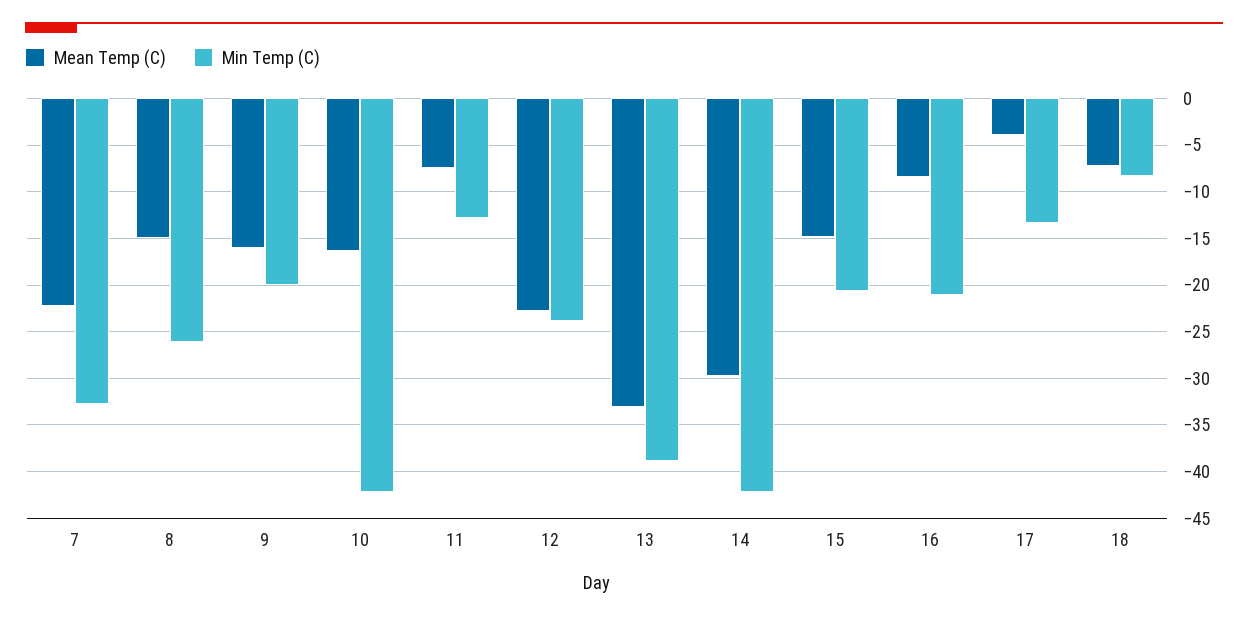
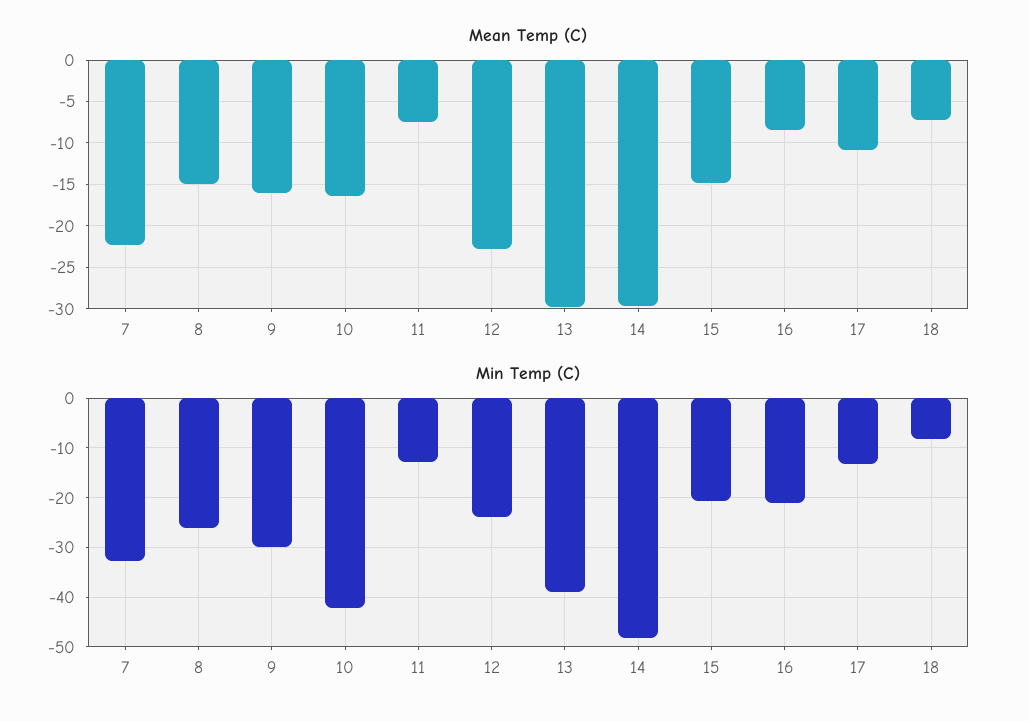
  {
    "Mean Temp (C)": {
      "7": -22,
      "8": -15,
      "9": -16,
      "10": -16,
      "11": -8,
      "12": -23,
-     "13": -33,
+     "13": -30,
      "14": -30,
      "15": -15,
      "16": -8,
-     "17": -4,
+     "17": -11,
      "18": -7
    },
    "Min Temp (C)": {
      "7": -33,
      "8": -26,
-     "9": -20,
+     "9": -30,
      "10": -42,
      "11": -13,
      "12": -24,
      "13": -39,
-     "14": -42,
+     "14": -48,
      "15": -21,
      "16": -21,
      "17": -13,
      "18": -8
    }
  }

